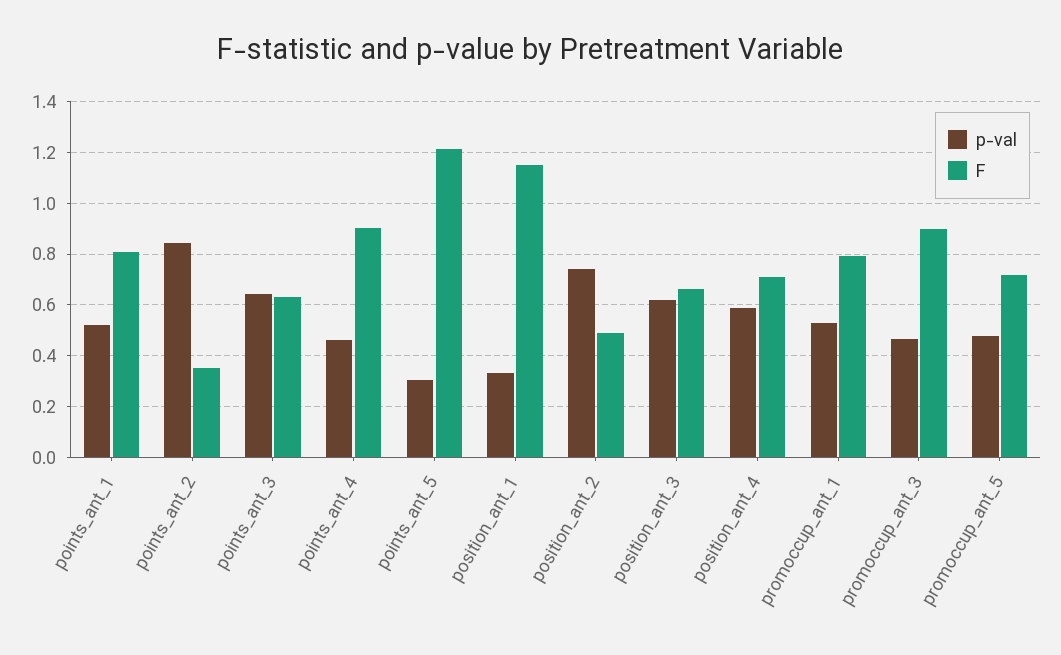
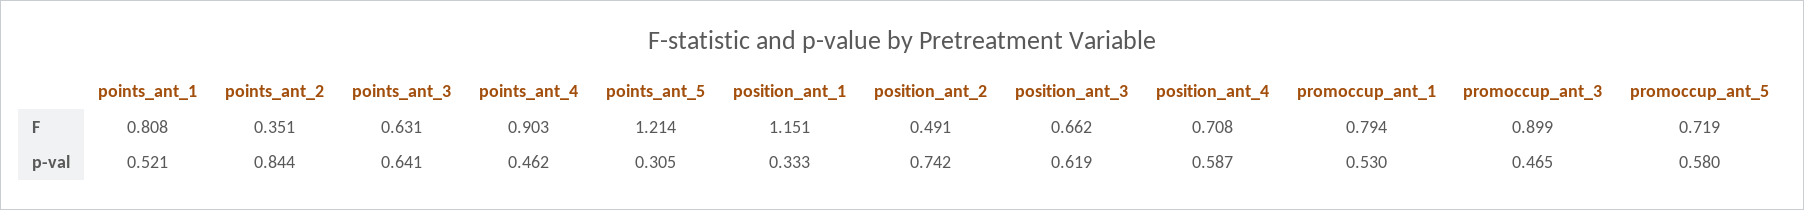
  {
    "p-val": {
      "points_ant_1": 0.521,
      "points_ant_2": 0.844,
      "points_ant_3": 0.641,
      "points_ant_4": 0.462,
      "points_ant_5": 0.305,
      "position_ant_1": 0.333,
      "position_ant_2": 0.742,
      "position_ant_3": 0.619,
      "position_ant_4": 0.587,
      "promoccup_ant_1": 0.53,
      "promoccup_ant_3": 0.465,
-     "promoccup_ant_5": 0.475
+     "promoccup_ant_5": 0.58
    },
    "F": {
      "points_ant_1": 0.808,
      "points_ant_2": 0.351,
      "points_ant_3": 0.631,
      "points_ant_4": 0.903,
      "points_ant_5": 1.214,
      "position_ant_1": 1.151,
      "position_ant_2": 0.491,
      "position_ant_3": 0.662,
      "position_ant_4": 0.708,
      "promoccup_ant_1": 0.794,
      "promoccup_ant_3": 0.899,
      "promoccup_ant_5": 0.719
    }
  }

